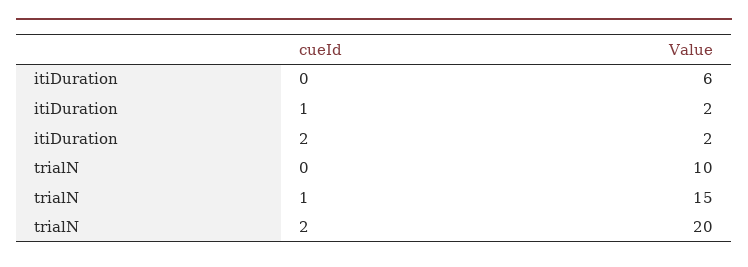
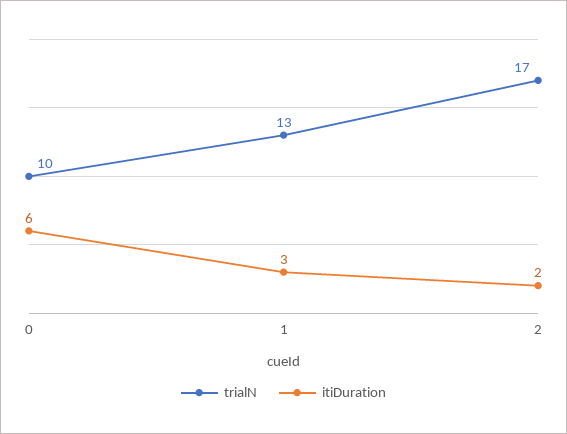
  {
    "itiDuration": {
      "0": 6,
-     "1": 2,
+     "1": 3,
      "2": 2
    },
    "trialN": {
      "0": 10,
-     "1": 15,
+     "1": 13,
-     "2": 20
+     "2": 17
    }
  }

